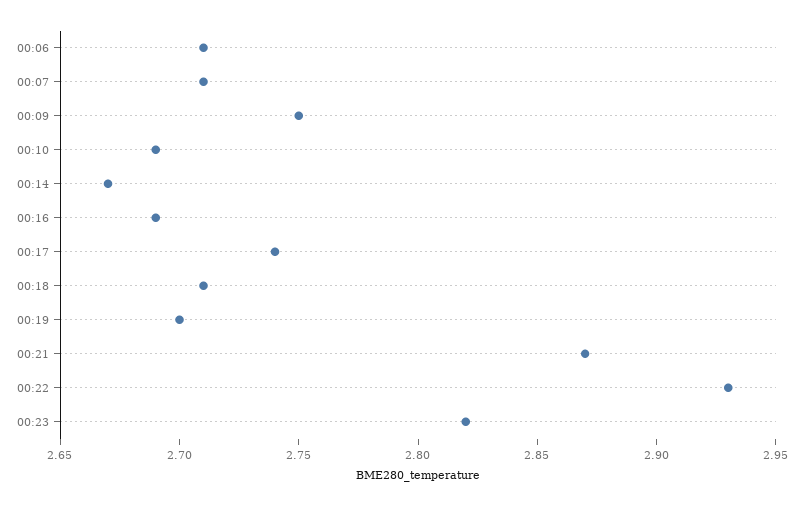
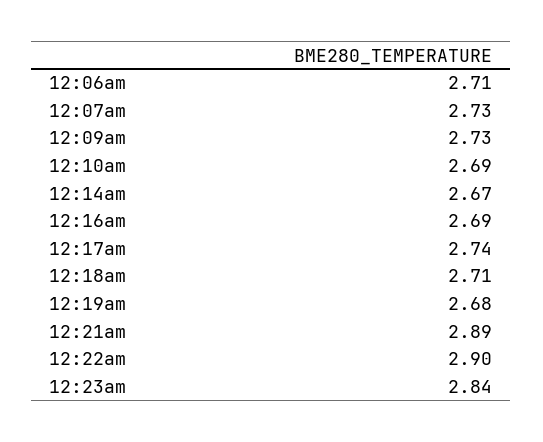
  {
    "00:06": 2.71,
-   "00:07": 2.71,
+   "00:07": 2.73,
-   "00:09": 2.75,
+   "00:09": 2.73,
    "00:10": 2.69,
    "00:14": 2.67,
    "00:16": 2.69,
    "00:17": 2.74,
    "00:18": 2.71,
-   "00:19": 2.7,
+   "00:19": 2.68,
-   "00:21": 2.87,
+   "00:21": 2.89,
-   "00:22": 2.93,
+   "00:22": 2.9,
-   "00:23": 2.82
+   "00:23": 2.84
  }

